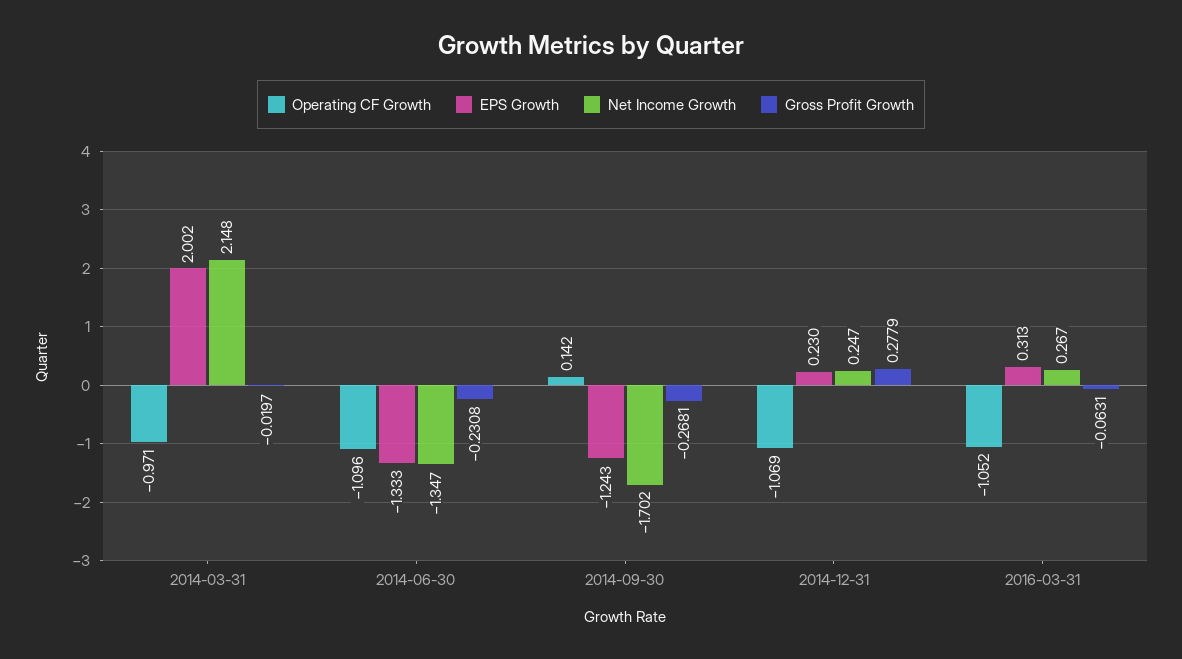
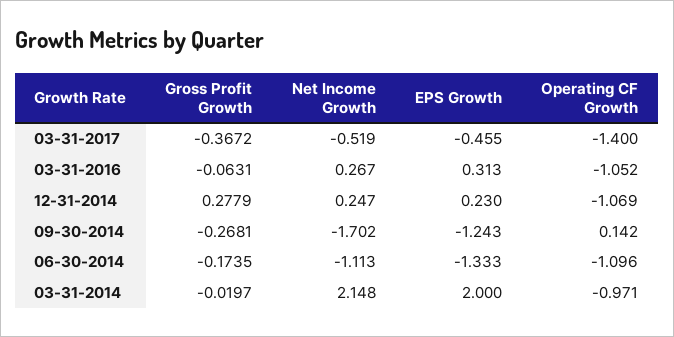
  {
    "Operating CF Growth": {
      "2014-03-31": -0.971,
      "2014-06-30": -1.096,
      "2014-09-30": 0.142,
      "2014-12-31": -1.069,
-     "2016-03-31": -1.052
+     "2016-03-31": -1.052,
+     "03-31-2017": -1.4
    },
    "EPS Growth": {
-     "2014-03-31": 2.002,
+     "2014-03-31": 2,
      "2014-06-30": -1.333,
      "2014-09-30": -1.243,
      "2014-12-31": 0.23,
-     "2016-03-31": 0.313
+     "2016-03-31": 0.313,
+     "03-31-2017": -0.455
    },
    "Net Income Growth": {
      "2014-03-31": 2.148,
-     "2014-06-30": -1.347,
+     "2014-06-30": -1.113,
      "2014-09-30": -1.702,
      "2014-12-31": 0.247,
-     "2016-03-31": 0.267
+     "2016-03-31": 0.267,
+     "03-31-2017": -0.519
    },
    "Gross Profit Growth": {
      "2014-03-31": -0.0197,
-     "2014-06-30": -0.2308,
+     "2014-06-30": -0.1735,
      "2014-09-30": -0.2681,
      "2014-12-31": 0.2779,
-     "2016-03-31": -0.0631
+     "2016-03-31": -0.0631,
+     "03-31-2017": -0.3672
    }
  }

